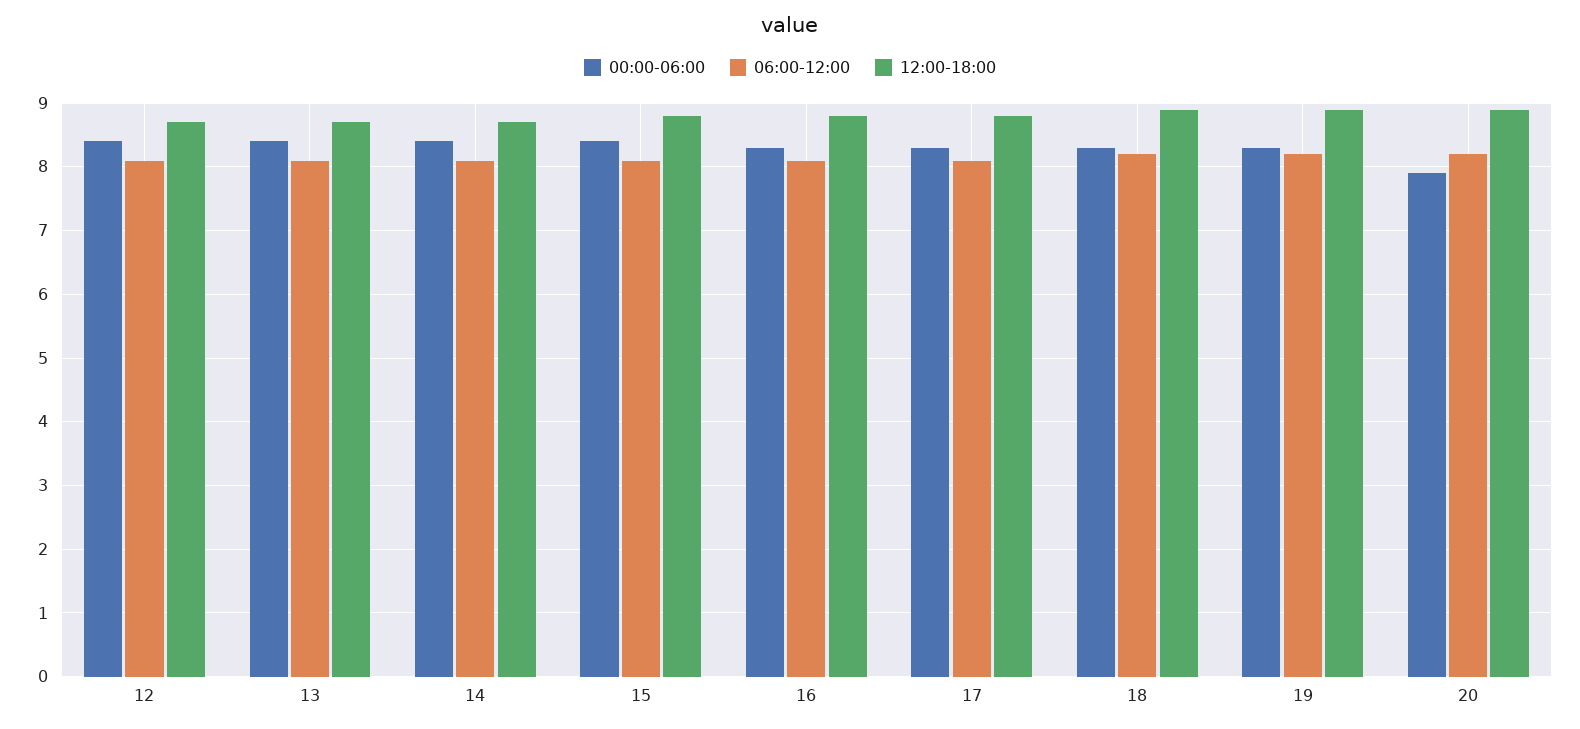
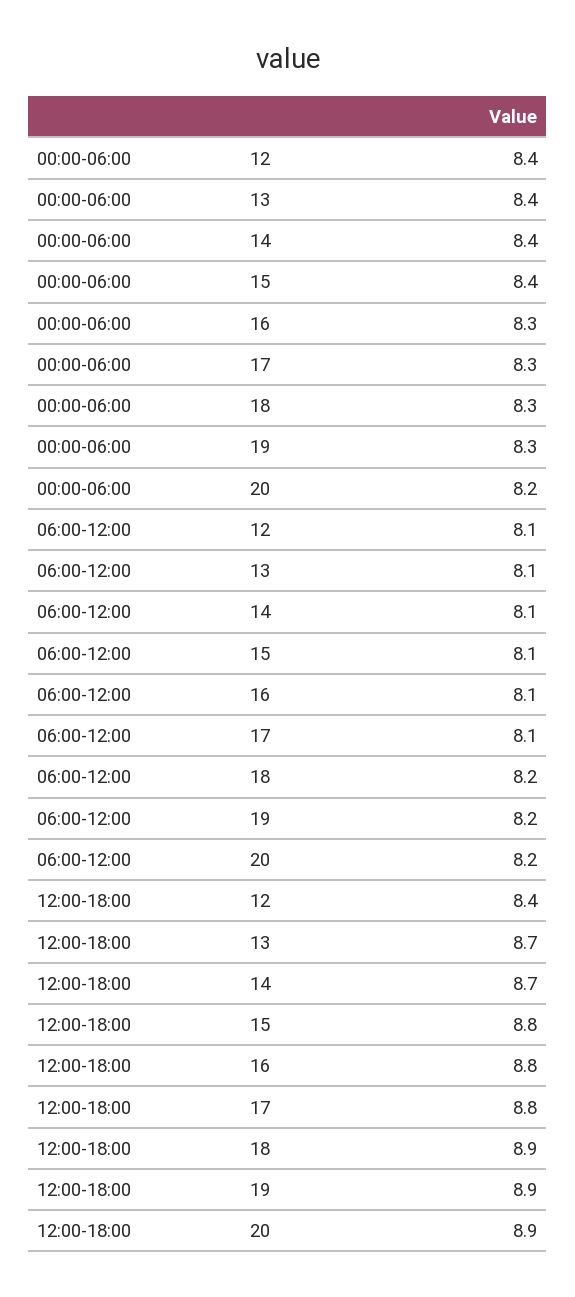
  {
    "00:00-06:00": {
      "12": 8.4,
      "13": 8.4,
      "14": 8.4,
      "15": 8.4,
      "16": 8.3,
      "17": 8.3,
      "18": 8.3,
      "19": 8.3,
-     "20": 7.9
+     "20": 8.2
    },
    "06:00-12:00": {
      "12": 8.1,
      "13": 8.1,
      "14": 8.1,
      "15": 8.1,
      "16": 8.1,
      "17": 8.1,
      "18": 8.2,
      "19": 8.2,
      "20": 8.2
    },
    "12:00-18:00": {
-     "12": 8.7,
+     "12": 8.4,
      "13": 8.7,
      "14": 8.7,
      "15": 8.8,
      "16": 8.8,
      "17": 8.8,
      "18": 8.9,
      "19": 8.9,
      "20": 8.9
    }
  }

